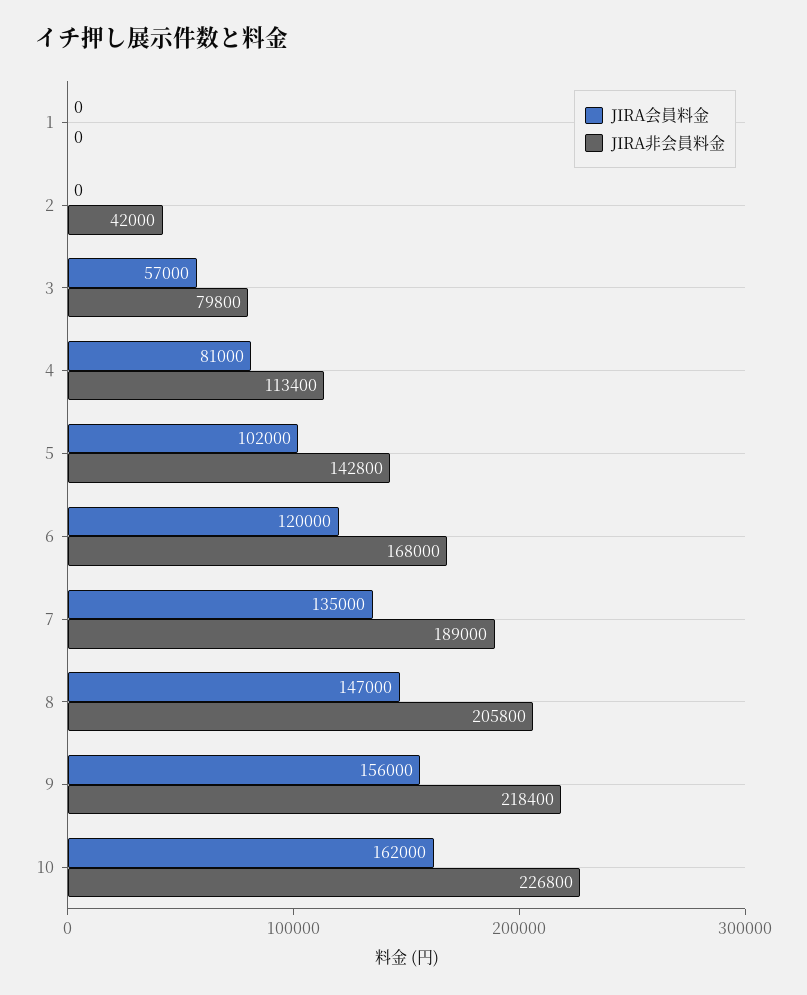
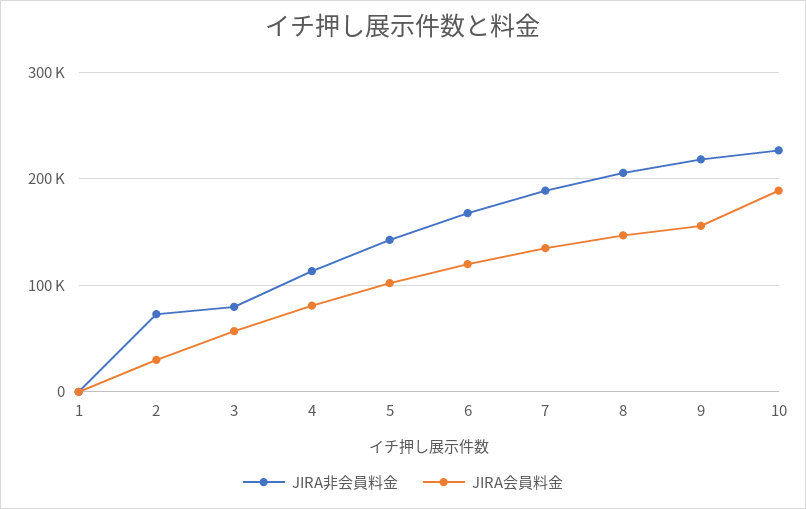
  {
    "JIRA会員料金": {
      "1": 0,
-     "2": 0,
+     "2": 30000,
      "3": 57000,
      "4": 81000,
      "5": 102000,
      "6": 120000,
      "7": 135000,
      "8": 147000,
      "9": 156000,
-     "10": 162000
+     "10": 190000
    },
    "JIRA非会員料金": {
      "1": 0,
-     "2": 42000,
+     "2": 70000,
      "3": 79800,
      "4": 113400,
      "5": 142800,
      "6": 168000,
      "7": 189000,
      "8": 205800,
      "9": 218400,
      "10": 226800
    }
  }

